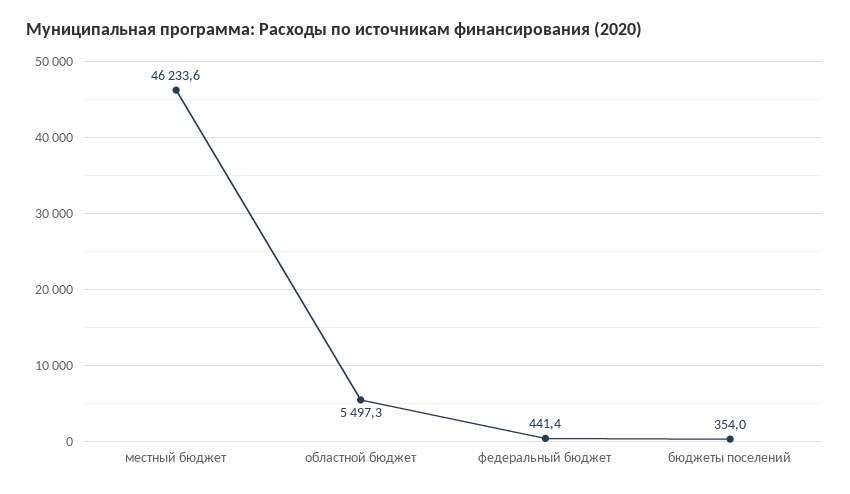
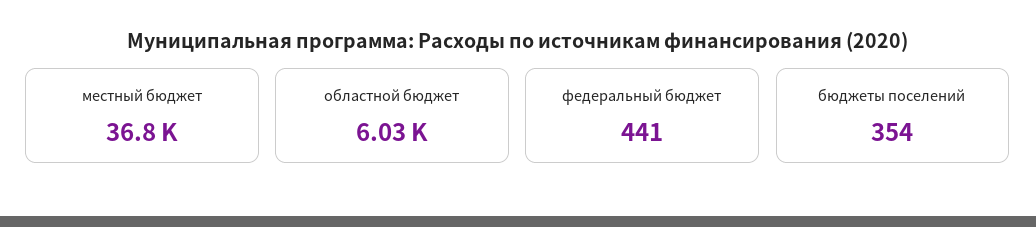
  {
-   "местный бюджет": 46233.6,
+   "местный бюджет": 36800,
-   "областной бюджет": 5497.3,
+   "областной бюджет": 6030,
    "федеральный бюджет": 441.4,
    "бюджеты поселений": 354
  }

